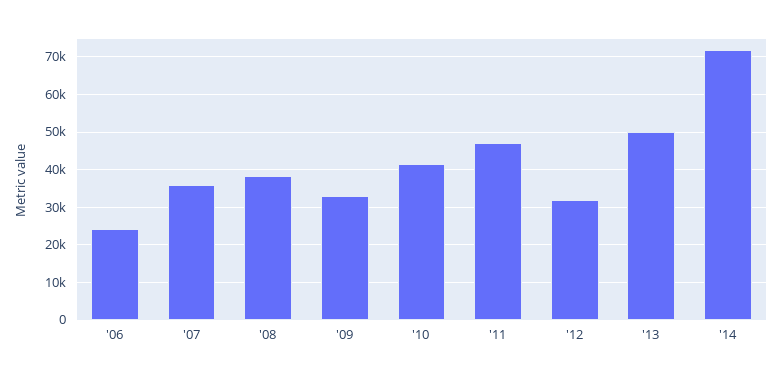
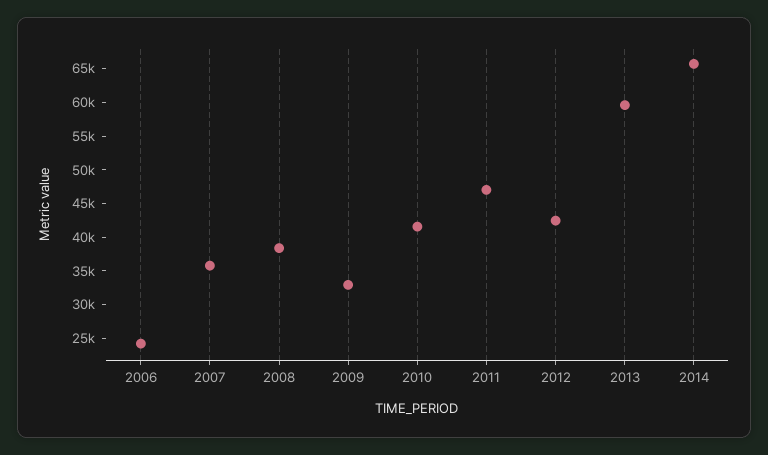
  {
    "'06": 24000,
    "'07": 36000,
    "'08": 38000,
    "'09": 32000,
    "'10": 42000,
    "'11": 48000,
-   "'12": 32000,
+   "'12": 42500,
-   "'13": 50000,
+   "'13": 60000,
-   "'14": 72000
+   "'14": 65000
  }

